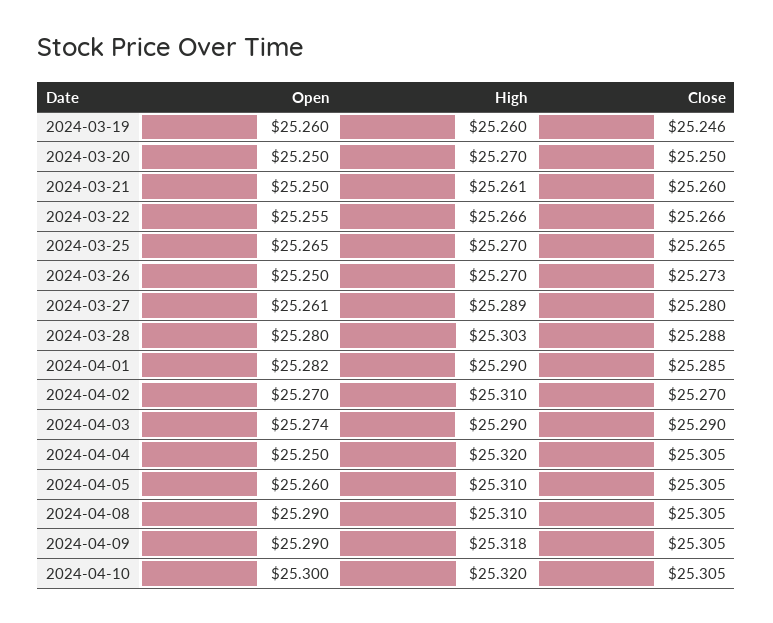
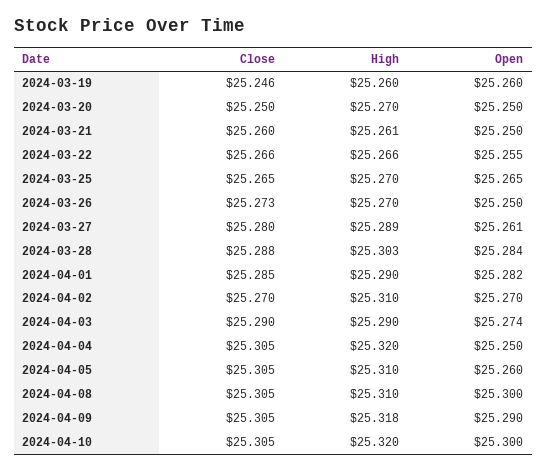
  {
    "Open": {
      "2024-03-19": 25.26,
      "2024-03-20": 25.25,
      "2024-03-21": 25.25,
      "2024-03-22": 25.255,
      "2024-03-25": 25.265,
      "2024-03-26": 25.25,
      "2024-03-27": 25.261,
-     "2024-03-28": 25.28,
+     "2024-03-28": 25.284,
      "2024-04-01": 25.282,
      "2024-04-02": 25.27,
      "2024-04-03": 25.274,
      "2024-04-04": 25.25,
      "2024-04-05": 25.26,
-     "2024-04-08": 25.29,
+     "2024-04-08": 25.3,
      "2024-04-09": 25.29,
      "2024-04-10": 25.3
    },
    "High": {
      "2024-03-19": 25.26,
      "2024-03-20": 25.27,
      "2024-03-21": 25.261,
      "2024-03-22": 25.266,
      "2024-03-25": 25.27,
      "2024-03-26": 25.27,
      "2024-03-27": 25.289,
      "2024-03-28": 25.303,
      "2024-04-01": 25.29,
      "2024-04-02": 25.31,
      "2024-04-03": 25.29,
      "2024-04-04": 25.32,
      "2024-04-05": 25.31,
      "2024-04-08": 25.31,
      "2024-04-09": 25.318,
      "2024-04-10": 25.32
    },
    "Close": {
      "2024-03-19": 25.246,
      "2024-03-20": 25.25,
      "2024-03-21": 25.26,
      "2024-03-22": 25.266,
      "2024-03-25": 25.265,
      "2024-03-26": 25.273,
      "2024-03-27": 25.28,
      "2024-03-28": 25.288,
      "2024-04-01": 25.285,
      "2024-04-02": 25.27,
      "2024-04-03": 25.29,
      "2024-04-04": 25.305,
      "2024-04-05": 25.305,
      "2024-04-08": 25.305,
      "2024-04-09": 25.305,
      "2024-04-10": 25.305
    }
  }

